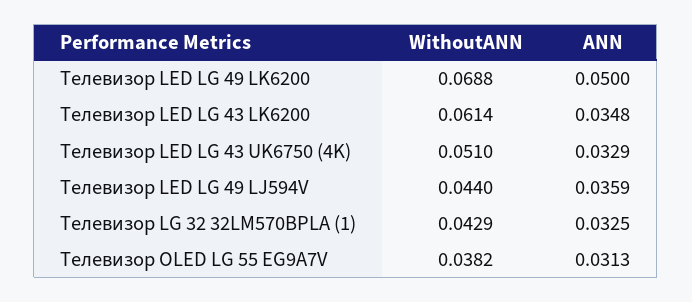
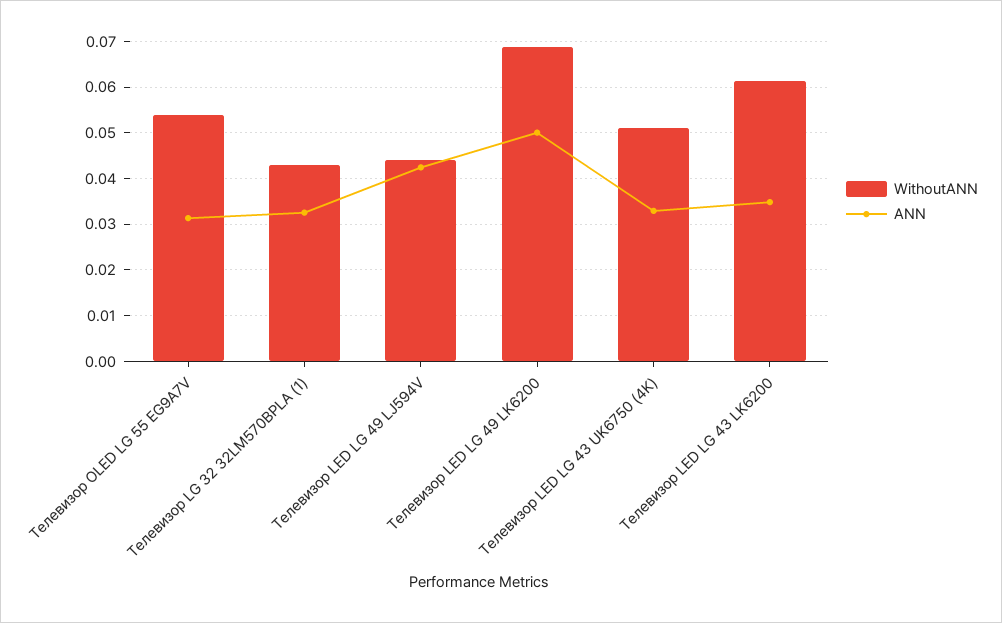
  {
    "WithoutANN": {
      "Телевизор LED LG 49 LK6200": 0.0688,
      "Телевизор LED LG 43 LK6200": 0.0614,
      "Телевизор LED LG 43 UK6750 (4K)": 0.051,
      "Телевизор LED LG 49 LJ594V": 0.044,
      "Телевизор LG 32 32LM570BPLA (1)": 0.0429,
-     "Телевизор OLED LG 55 EG9A7V": 0.0382
+     "Телевизор OLED LG 55 EG9A7V": 0.054
    },
    "ANN": {
      "Телевизор LED LG 49 LK6200": 0.05,
      "Телевизор LED LG 43 LK6200": 0.0348,
      "Телевизор LED LG 43 UK6750 (4K)": 0.0329,
-     "Телевизор LED LG 49 LJ594V": 0.0359,
+     "Телевизор LED LG 49 LJ594V": 0.042,
      "Телевизор LG 32 32LM570BPLA (1)": 0.0325,
      "Телевизор OLED LG 55 EG9A7V": 0.0313
    }
  }

